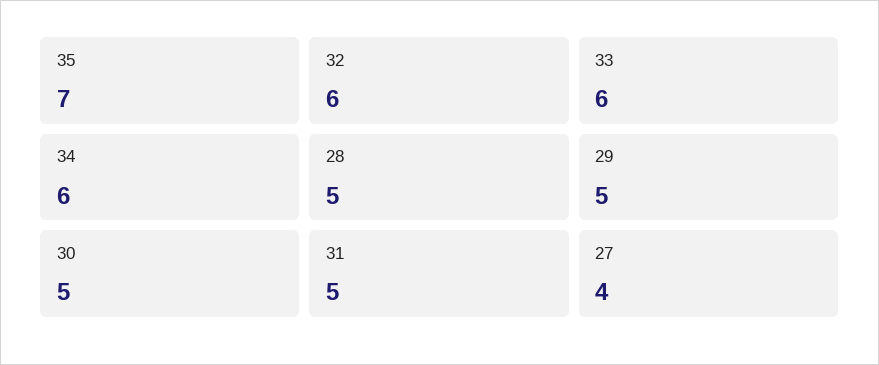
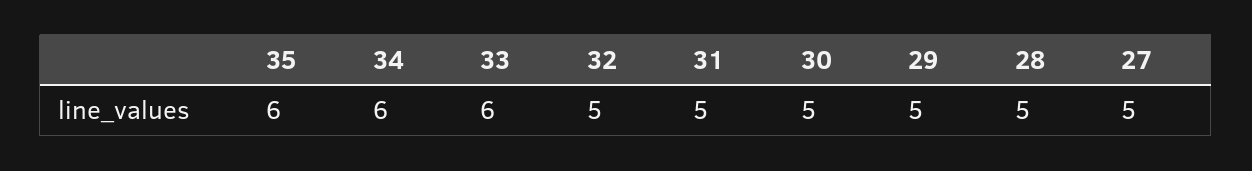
  {
-   "35": 7,
+   "35": 6,
-   "32": 6,
+   "32": 5,
    "33": 6,
    "34": 6,
    "28": 5,
    "29": 5,
    "30": 5,
    "31": 5,
-   "27": 4
+   "27": 5
  }

